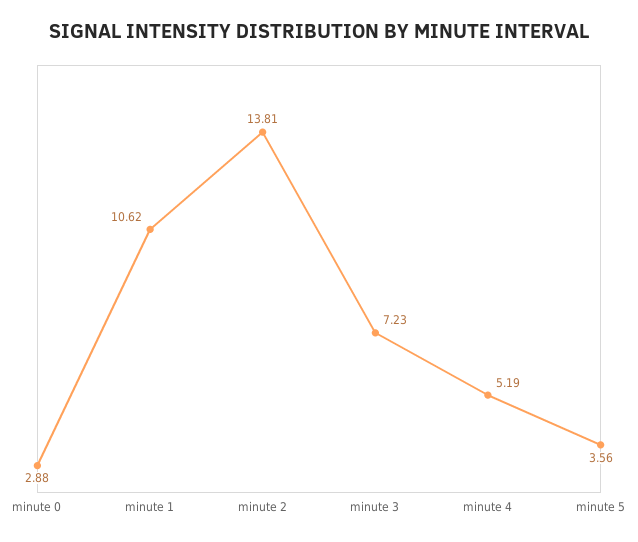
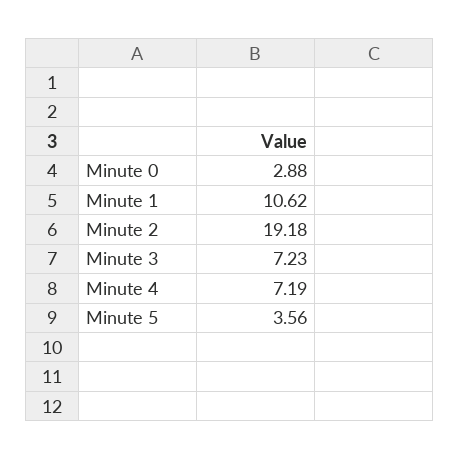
  {
    "minute 0": 2.88,
    "minute 1": 10.62,
-   "minute 2": 13.81,
+   "minute 2": 19.18,
    "minute 3": 7.23,
-   "minute 4": 5.19,
+   "minute 4": 7.19,
    "minute 5": 3.56
  }

